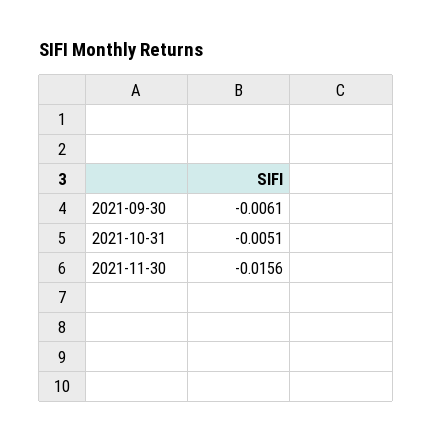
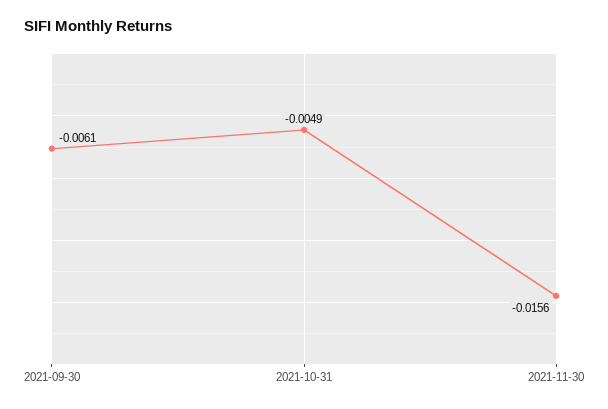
  {
    "2021-09-30": -0.0061,
-   "2021-10-31": -0.0051,
+   "2021-10-31": -0.0049,
    "2021-11-30": -0.0156
  }

